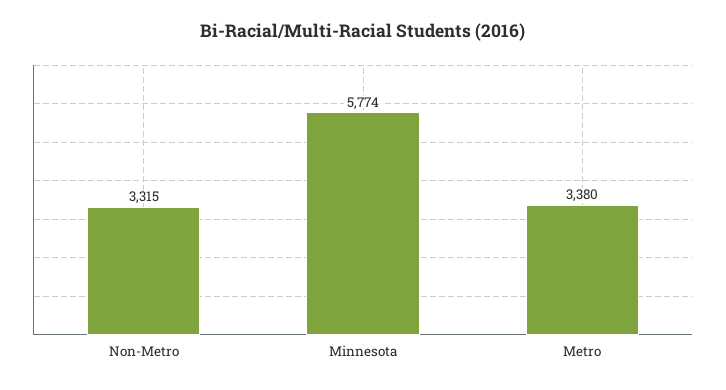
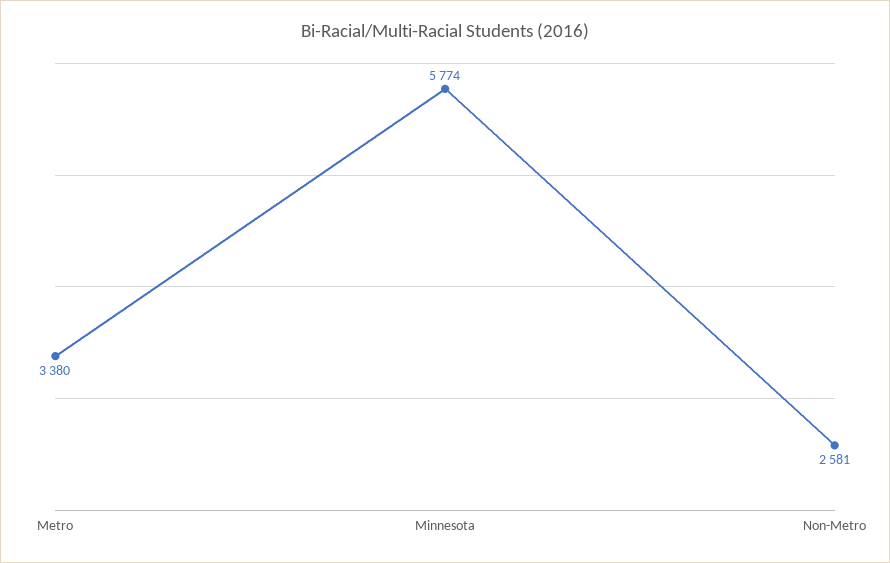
  {
-   "Non-Metro": 3315,
+   "Non-Metro": 2581,
    "Minnesota": 5774,
    "Metro": 3380
  }

